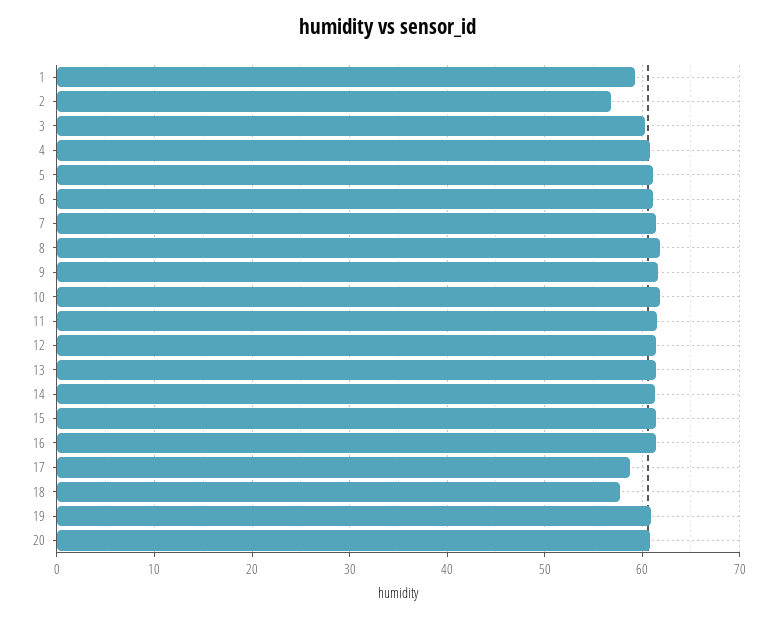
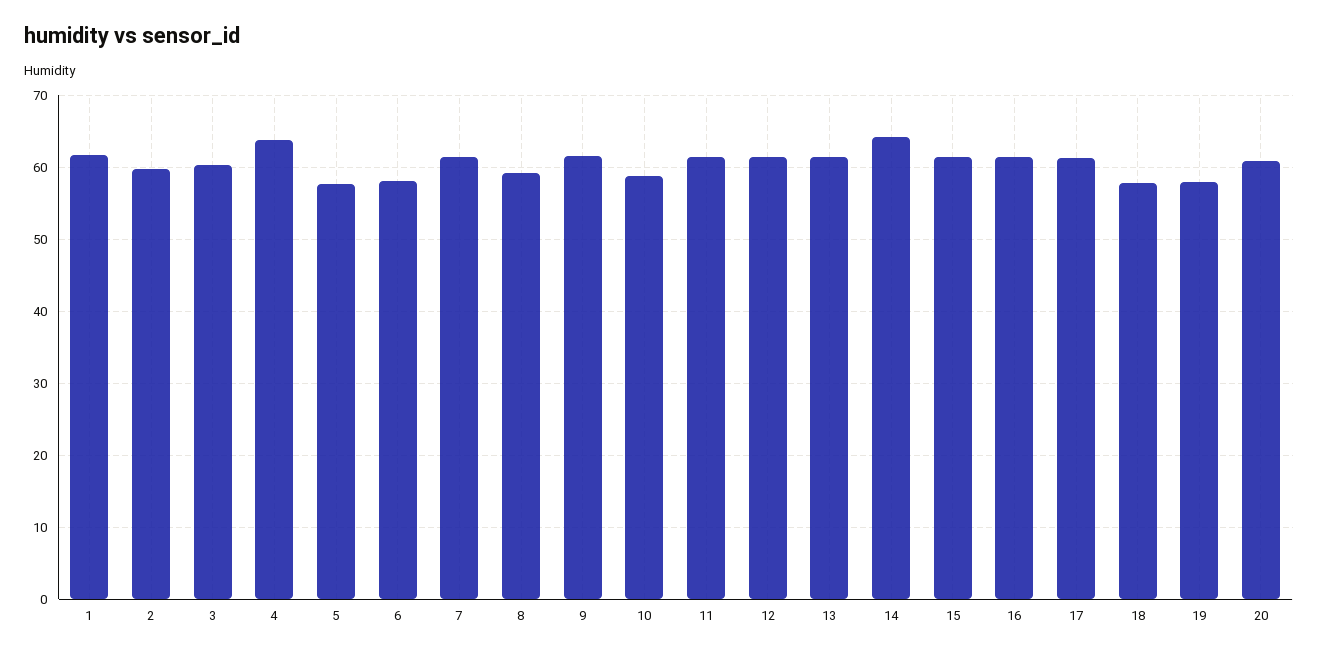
  {
-   "1": 59,
+   "1": 62,
-   "2": 57,
+   "2": 60,
    "3": 60,
-   "4": 61,
+   "4": 64,
-   "5": 61,
+   "5": 58,
-   "6": 61,
+   "6": 58,
    "7": 61,
-   "8": 62,
+   "8": 59,
    "9": 62,
-   "10": 62,
+   "10": 59,
    "11": 61,
    "12": 61,
    "13": 61,
-   "14": 61,
+   "14": 64,
    "15": 61,
    "16": 61,
-   "17": 59,
+   "17": 61,
    "18": 58,
-   "19": 61,
+   "19": 58,
    "20": 61
  }

